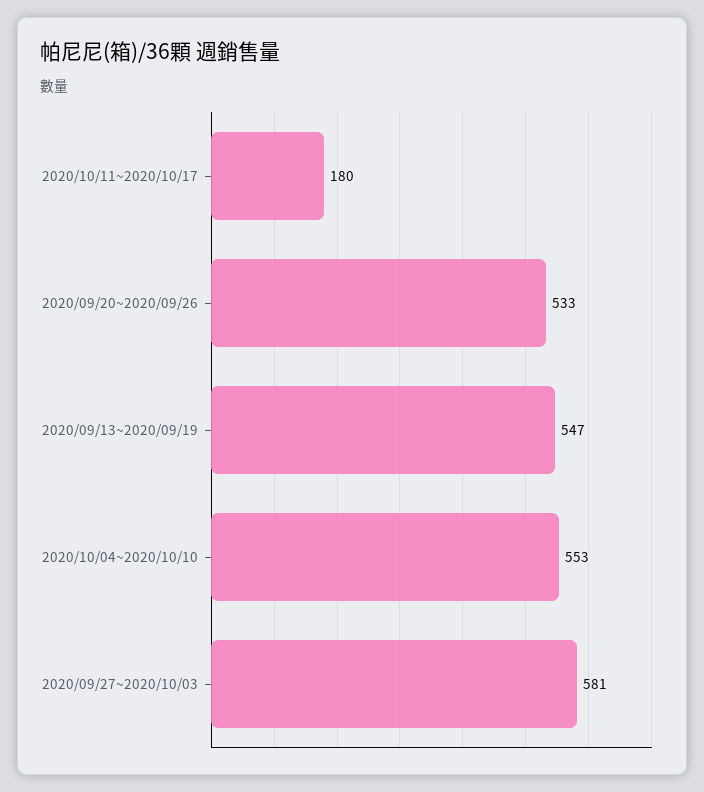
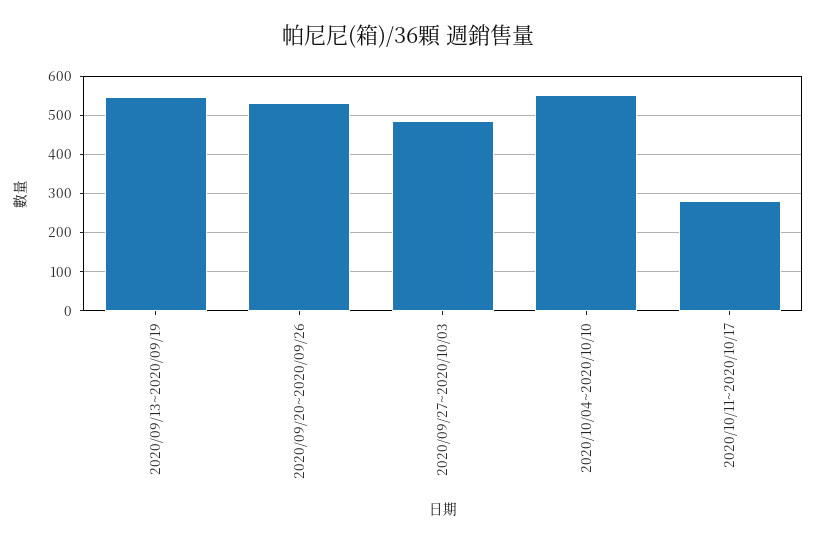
  {
-   "2020/10/11~2020/10/17": 180,
+   "2020/10/11~2020/10/17": 280,
    "2020/09/20~2020/09/26": 533,
    "2020/09/13~2020/09/19": 547,
    "2020/10/04~2020/10/10": 553,
-   "2020/09/27~2020/10/03": 581
+   "2020/09/27~2020/10/03": 480
  }

